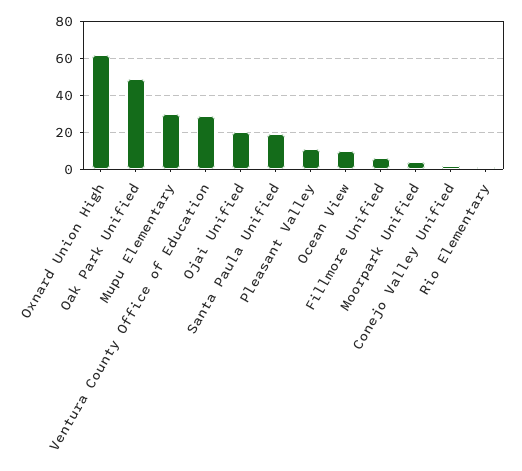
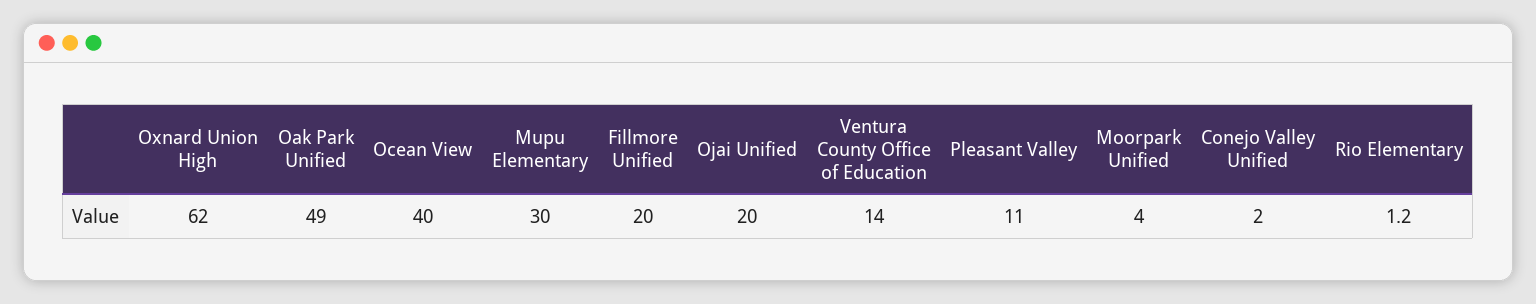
  {
    "Oxnard Union High": 62,
    "Oak Park Unified": 49,
    "Mupu Elementary": 30,
-   "Ventura County Office of Education": 30,
+   "Ventura County Office of Education": 14,
    "Ojai Unified": 20,
-   "Santa Paula Unified": 20,
    "Pleasant Valley": 11,
-   "Ocean View": 10,
+   "Ocean View": 40,
-   "Fillmore Unified": 5,
+   "Fillmore Unified": 20,
    "Moorpark Unified": 4,
    "Conejo Valley Unified": 2,
    "Rio Elementary": 1.2
  }

